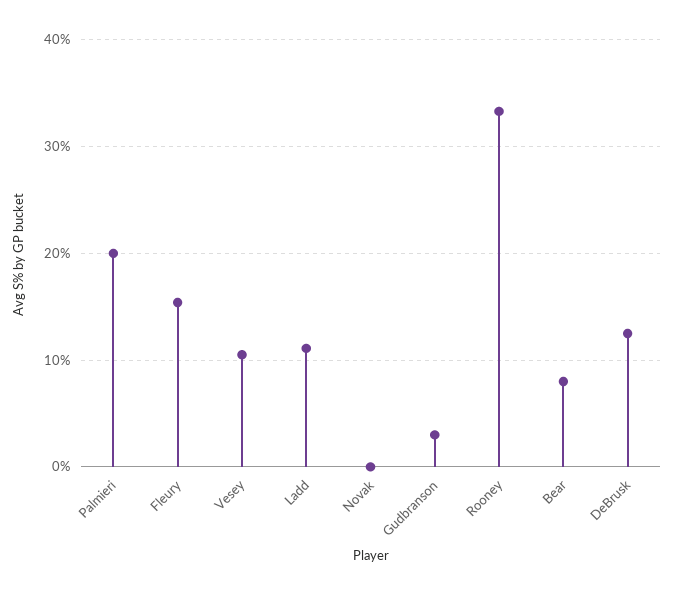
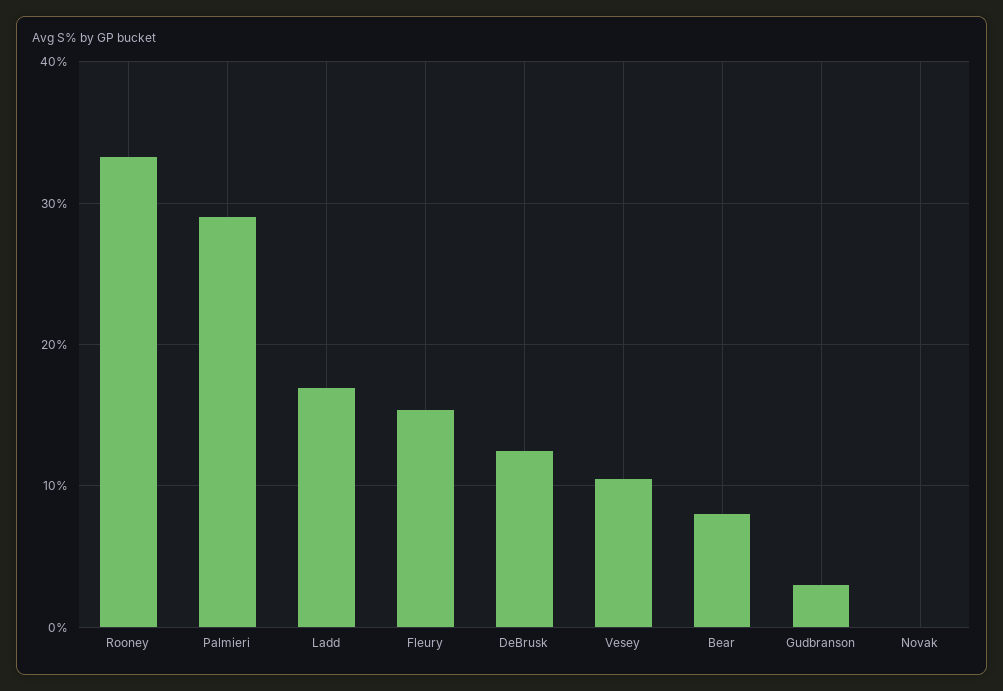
  {
-   "Palmieri": 20,
+   "Palmieri": 29,
    "Fleury": 15,
    "Vesey": 11,
-   "Ladd": 11,
+   "Ladd": 17,
    "Novak": 0,
    "Gudbranson": 3,
    "Rooney": 33,
    "Bear": 8,
    "DeBrusk": 13
  }

